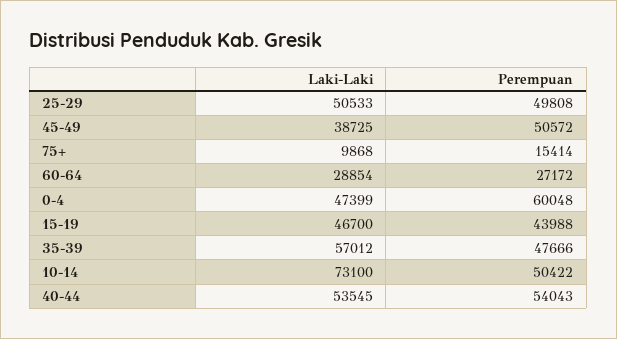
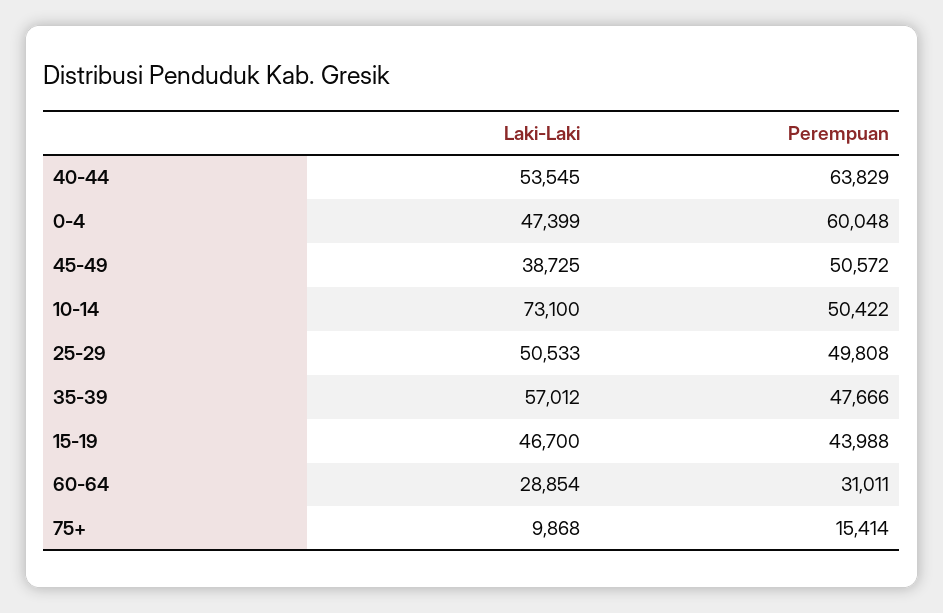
  {
    "Laki-Laki": {
      "25-29": 50533,
      "45-49": 38725,
      "75+": 9868,
      "60-64": 28854,
      "0-4": 47399,
      "15-19": 46700,
      "35-39": 57012,
      "10-14": 73100,
      "40-44": 53545
    },
    "Perempuan": {
      "25-29": 49808,
      "45-49": 50572,
      "75+": 15414,
-     "60-64": 27172,
+     "60-64": 31011,
      "0-4": 60048,
      "15-19": 43988,
      "35-39": 47666,
      "10-14": 50422,
-     "40-44": 54043
+     "40-44": 63829
    }
  }

